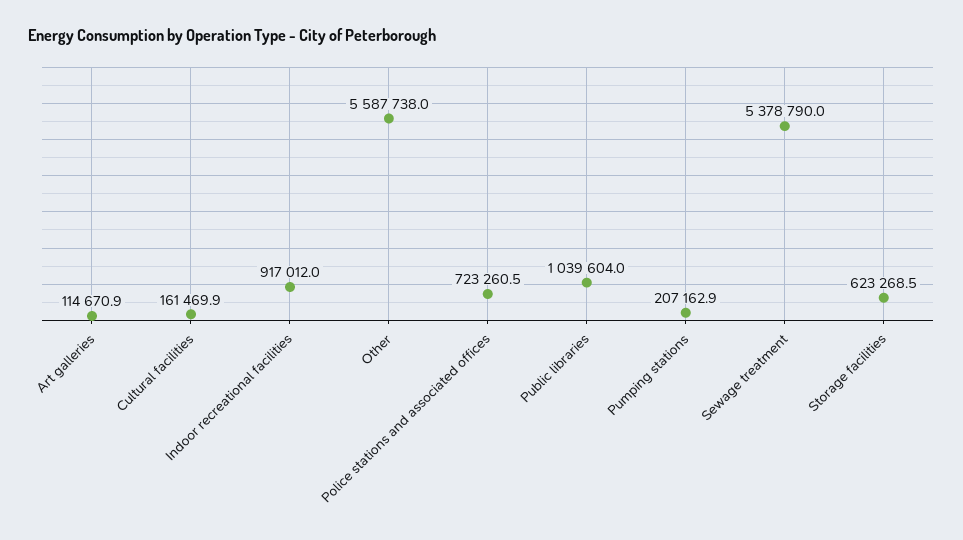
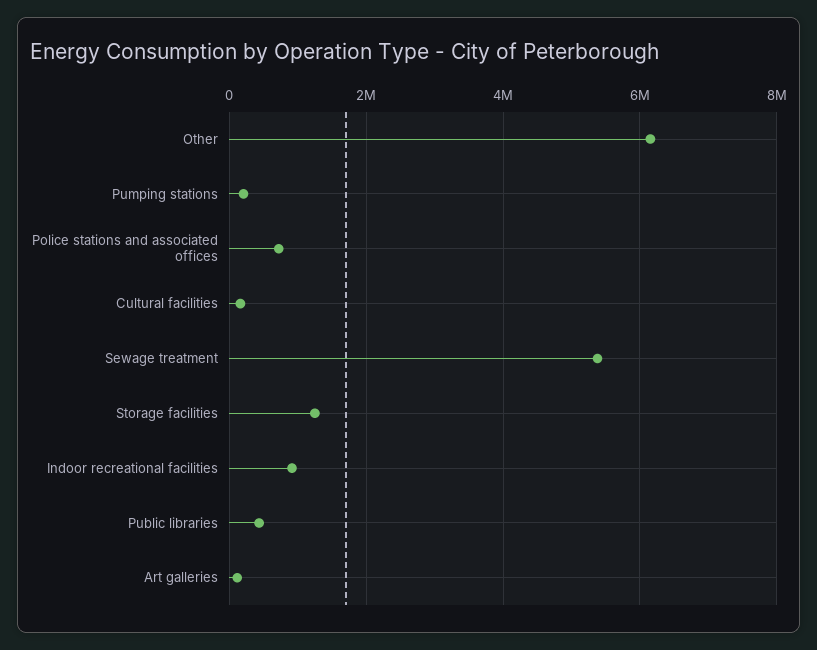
  {
    "Art galleries": 114670.9,
    "Cultural facilities": 161469.9,
    "Indoor recreational facilities": 917012,
-   "Other": 5587738,
+   "Other": 6200000,
    "Police stations and associated offices": 723260.5,
-   "Public libraries": 1039604,
+   "Public libraries": 400000,
    "Pumping stations": 207162.9,
    "Sewage treatment": 5378790,
-   "Storage facilities": 623268.5
+   "Storage facilities": 1200000
  }

